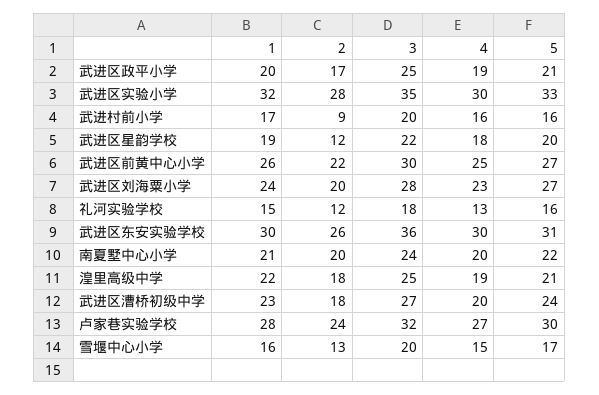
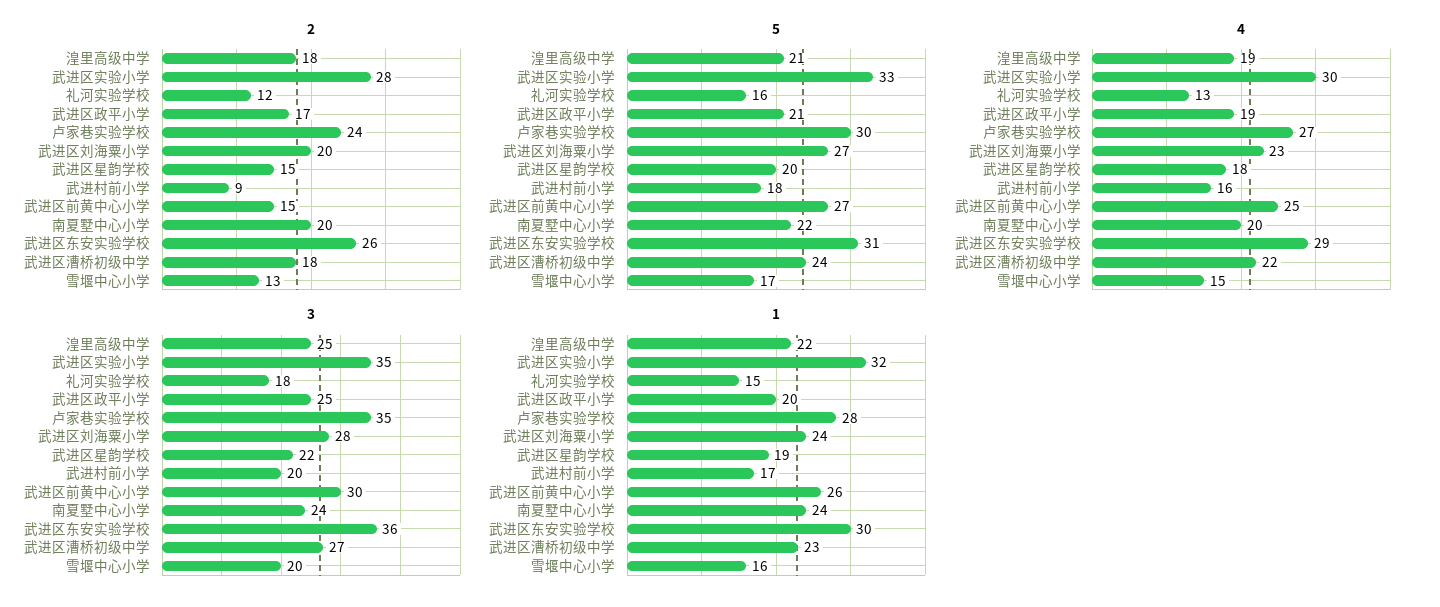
  {
    "1": {
      "武进区政平小学": 20,
      "武进区实验小学": 32,
      "武进村前小学": 17,
      "武进区星韵学校": 19,
      "武进区前黄中心小学": 26,
      "武进区刘海粟小学": 24,
      "礼河实验学校": 15,
      "武进区东安实验学校": 30,
-     "南夏墅中心小学": 21,
+     "南夏墅中心小学": 24,
      "湟里高级中学": 22,
      "武进区漕桥初级中学": 23,
      "卢家巷实验学校": 28,
      "雪堰中心小学": 16
    },
    "2": {
      "武进区政平小学": 17,
      "武进区实验小学": 28,
      "武进村前小学": 9,
-     "武进区星韵学校": 12,
+     "武进区星韵学校": 15,
-     "武进区前黄中心小学": 22,
+     "武进区前黄中心小学": 15,
      "武进区刘海粟小学": 20,
      "礼河实验学校": 12,
      "武进区东安实验学校": 26,
      "南夏墅中心小学": 20,
      "湟里高级中学": 18,
      "武进区漕桥初级中学": 18,
      "卢家巷实验学校": 24,
      "雪堰中心小学": 13
    },
    "3": {
      "武进区政平小学": 25,
      "武进区实验小学": 35,
      "武进村前小学": 20,
      "武进区星韵学校": 22,
      "武进区前黄中心小学": 30,
      "武进区刘海粟小学": 28,
      "礼河实验学校": 18,
      "武进区东安实验学校": 36,
      "南夏墅中心小学": 24,
      "湟里高级中学": 25,
      "武进区漕桥初级中学": 27,
-     "卢家巷实验学校": 32,
+     "卢家巷实验学校": 35,
      "雪堰中心小学": 20
    },
    "4": {
      "武进区政平小学": 19,
      "武进区实验小学": 30,
      "武进村前小学": 16,
      "武进区星韵学校": 18,
      "武进区前黄中心小学": 25,
      "武进区刘海粟小学": 23,
      "礼河实验学校": 13,
-     "武进区东安实验学校": 30,
+     "武进区东安实验学校": 29,
      "南夏墅中心小学": 20,
      "湟里高级中学": 19,
-     "武进区漕桥初级中学": 20,
+     "武进区漕桥初级中学": 22,
      "卢家巷实验学校": 27,
      "雪堰中心小学": 15
    },
    "5": {
      "武进区政平小学": 21,
      "武进区实验小学": 33,
-     "武进村前小学": 16,
+     "武进村前小学": 18,
      "武进区星韵学校": 20,
      "武进区前黄中心小学": 27,
      "武进区刘海粟小学": 27,
      "礼河实验学校": 16,
      "武进区东安实验学校": 31,
      "南夏墅中心小学": 22,
      "湟里高级中学": 21,
      "武进区漕桥初级中学": 24,
      "卢家巷实验学校": 30,
      "雪堰中心小学": 17
    }
  }

